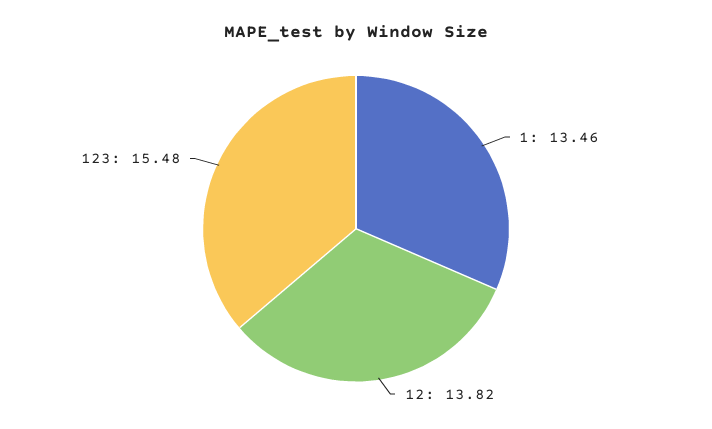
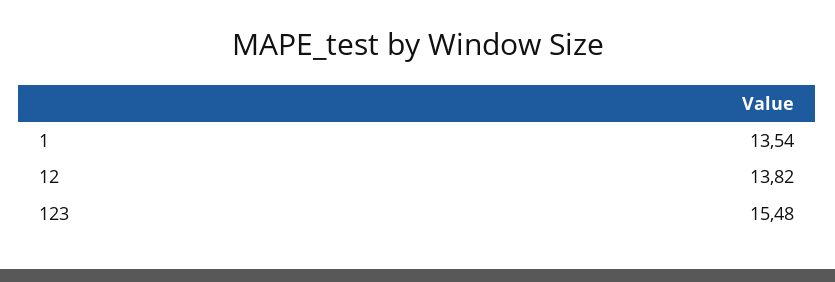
  {
-   "1": 13.46,
+   "1": 13.54,
    "12": 13.82,
    "123": 15.48
  }

